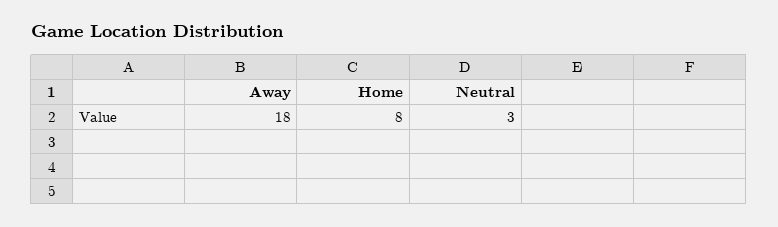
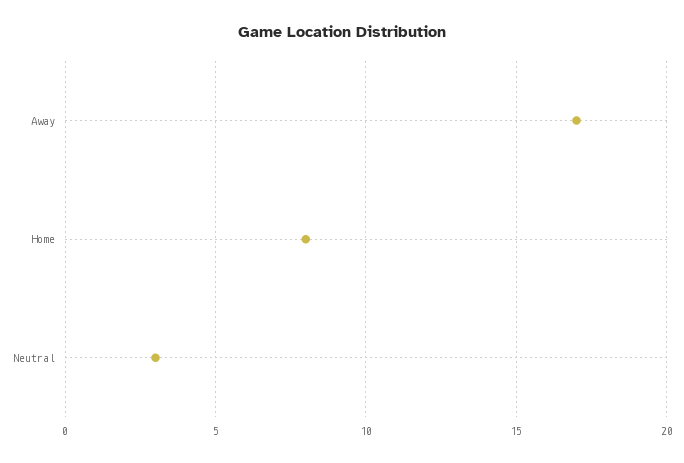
  {
-   "Away": 18,
+   "Away": 17,
    "Home": 8,
    "Neutral": 3
  }

